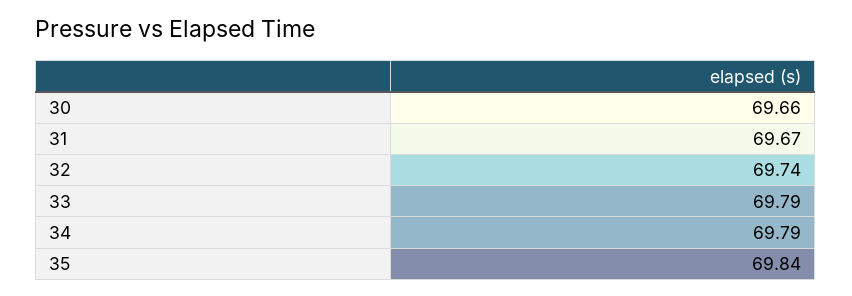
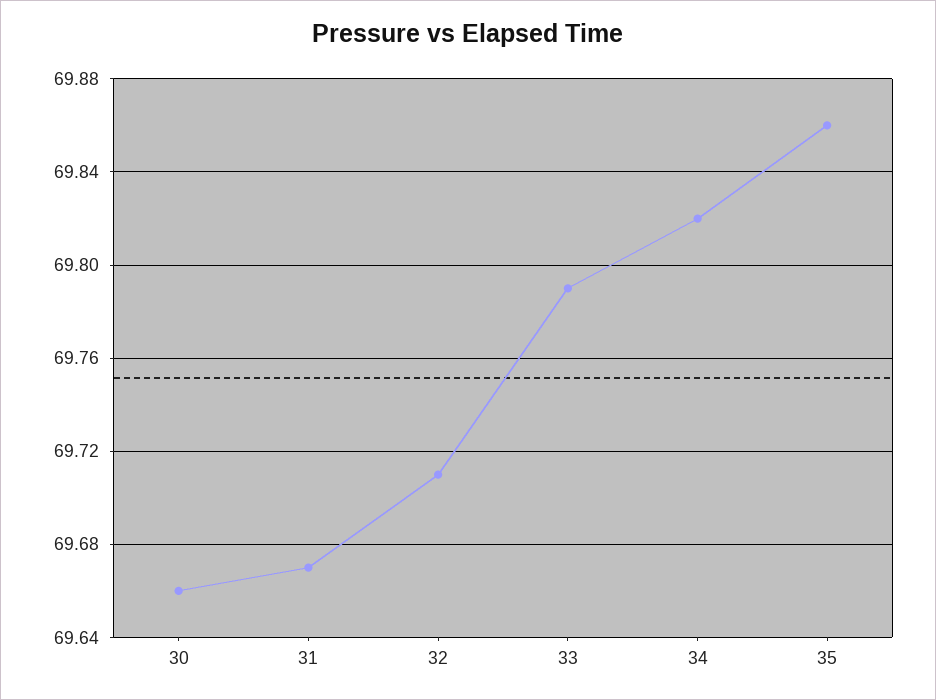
  {
    "30": 69.66,
    "31": 69.67,
-   "32": 69.74,
+   "32": 69.71,
    "33": 69.79,
-   "34": 69.79,
+   "34": 69.82,
-   "35": 69.84
+   "35": 69.86
  }

